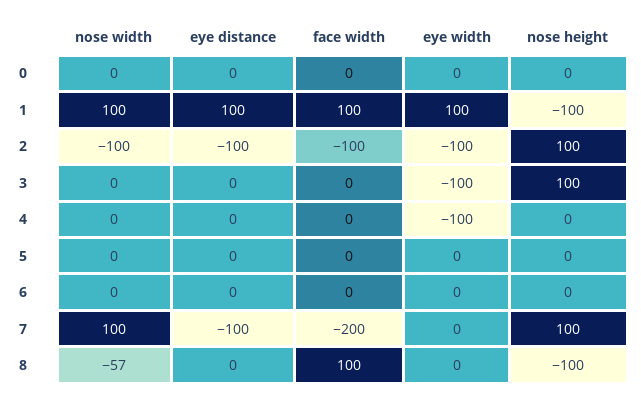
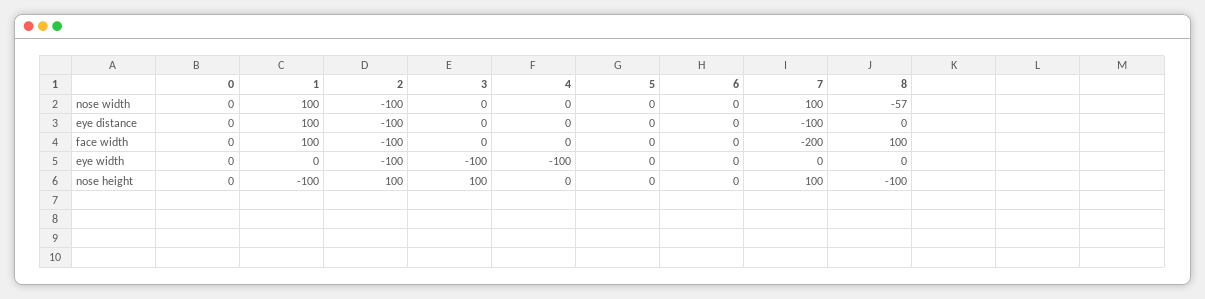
  {
    "nose width": {
      "0": 0,
      "1": 100,
      "2": -100,
      "3": 0,
      "4": 0,
      "5": 0,
      "6": 0,
      "7": 100,
      "8": -57
    },
    "eye distance": {
      "0": 0,
      "1": 100,
      "2": -100,
      "3": 0,
      "4": 0,
      "5": 0,
      "6": 0,
      "7": -100,
      "8": 0
    },
    "face width": {
      "0": 0,
      "1": 100,
      "2": -100,
      "3": 0,
      "4": 0,
      "5": 0,
      "6": 0,
      "7": -200,
      "8": 100
    },
    "eye width": {
      "0": 0,
-     "1": 100,
+     "1": 0,
      "2": -100,
      "3": -100,
      "4": -100,
      "5": 0,
      "6": 0,
      "7": 0,
      "8": 0
    },
    "nose height": {
      "0": 0,
      "1": -100,
      "2": 100,
      "3": 100,
      "4": 0,
      "5": 0,
      "6": 0,
      "7": 100,
      "8": -100
    }
  }

